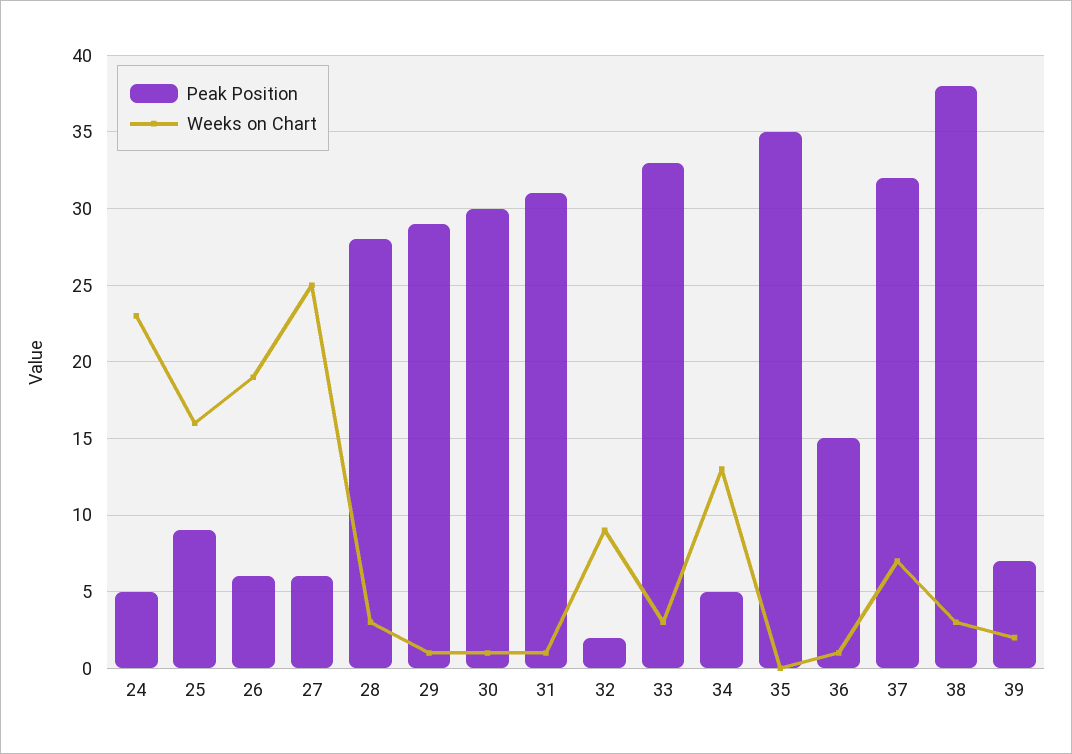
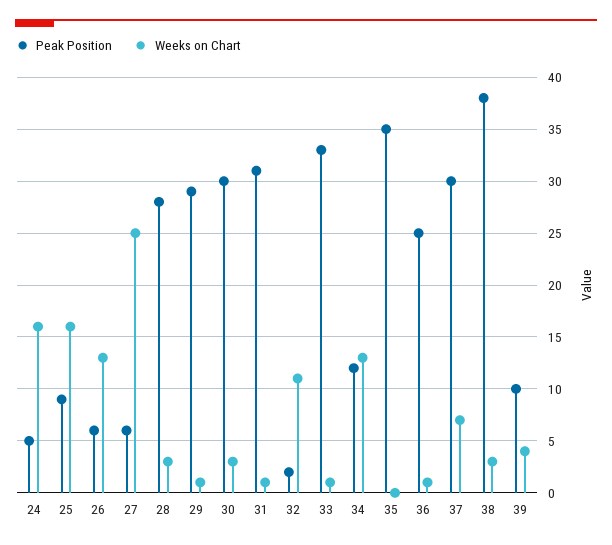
  {
    "Peak Position": {
      "24": 5,
      "25": 9,
      "26": 6,
      "27": 6,
      "28": 28,
      "29": 29,
      "30": 30,
      "31": 31,
      "32": 2,
      "33": 33,
-     "34": 5,
+     "34": 12,
      "35": 35,
-     "36": 15,
+     "36": 25,
-     "37": 32,
+     "37": 30,
      "38": 38,
-     "39": 7
+     "39": 10
    },
    "Weeks on Chart": {
-     "24": 23,
+     "24": 16,
      "25": 16,
-     "26": 19,
+     "26": 13,
      "27": 25,
      "28": 3,
      "29": 1,
-     "30": 1,
+     "30": 3,
      "31": 1,
-     "32": 9,
+     "32": 11,
-     "33": 3,
+     "33": 1,
      "34": 13,
      "35": 0,
      "36": 1,
      "37": 7,
      "38": 3,
-     "39": 2
+     "39": 4
    }
  }

